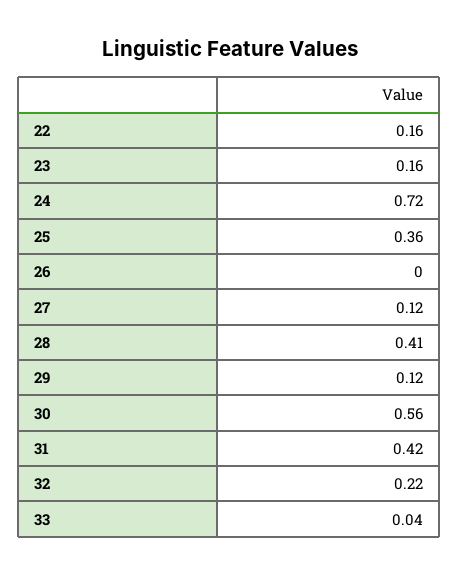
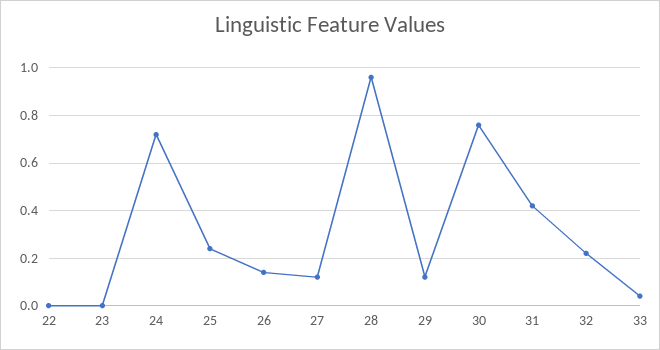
  {
-   "22": 0.16,
+   "22": 0,
-   "23": 0.16,
+   "23": 0,
    "24": 0.72,
-   "25": 0.36,
+   "25": 0.25,
-   "26": 0,
+   "26": 0.15,
    "27": 0.12,
-   "28": 0.41,
+   "28": 0.95,
    "29": 0.12,
-   "30": 0.56,
+   "30": 0.75,
    "31": 0.42,
    "32": 0.22,
    "33": 0.04
  }

